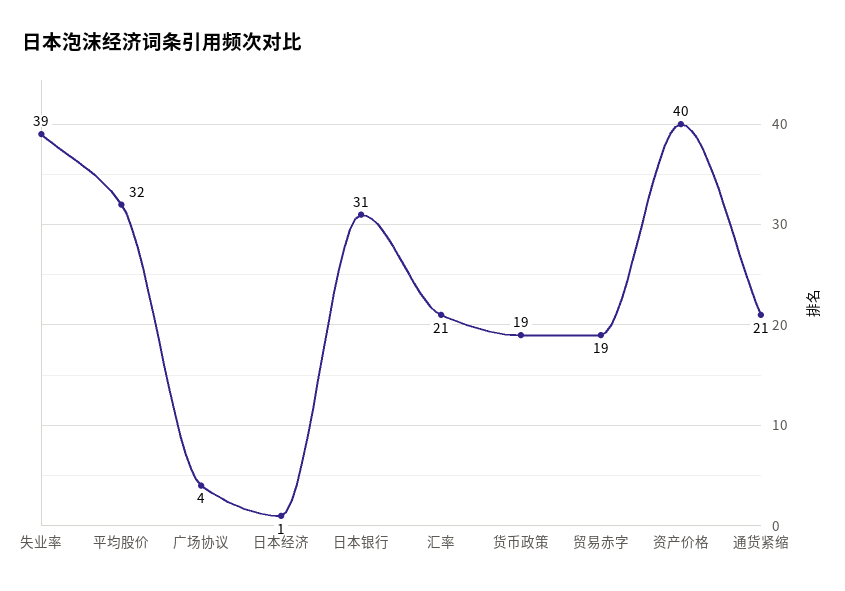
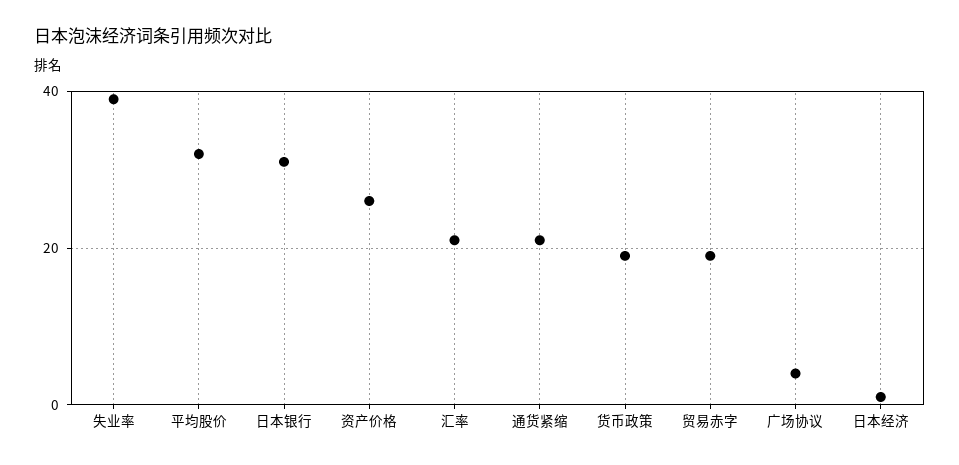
  {
    "失业率": 39,
    "平均股价": 32,
    "广场协议": 4,
    "日本经济": 1,
    "日本银行": 31,
    "汇率": 21,
    "货币政策": 19,
    "贸易赤字": 19,
-   "资产价格": 40,
+   "资产价格": 25,
    "通货紧缩": 21
  }

